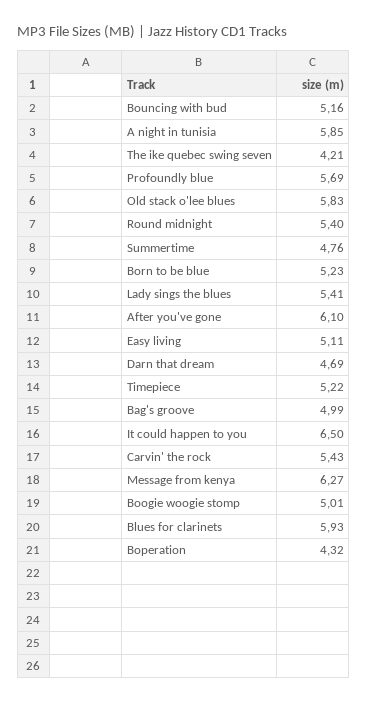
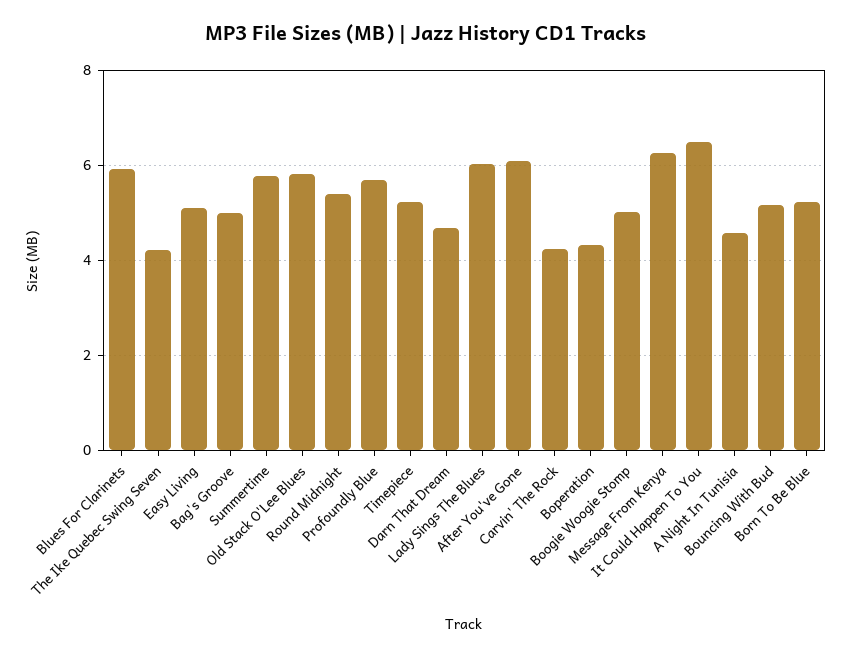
  {
    "Bouncing with bud": 5.16,
-   "A night in tunisia": 5.85,
+   "A night in tunisia": 4.6,
    "The ike quebec swing seven": 4.21,
    "Profoundly blue": 5.69,
    "Old stack o'lee blues": 5.83,
    "Round midnight": 5.4,
-   "Summertime": 4.76,
+   "Summertime": 5.8,
    "Born to be blue": 5.23,
-   "Lady sings the blues": 5.41,
+   "Lady sings the blues": 6,
    "After you've gone": 6.1,
    "Easy living": 5.11,
    "Darn that dream": 4.69,
    "Timepiece": 5.22,
    "Bag's groove": 4.99,
    "It could happen to you": 6.5,
-   "Carvin' the rock": 5.43,
+   "Carvin' the rock": 4.2,
    "Message from kenya": 6.27,
    "Boogie woogie stomp": 5.01,
    "Blues for clarinets": 5.93,
    "Boperation": 4.32
  }

